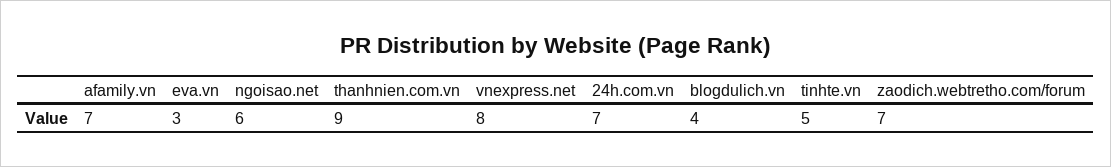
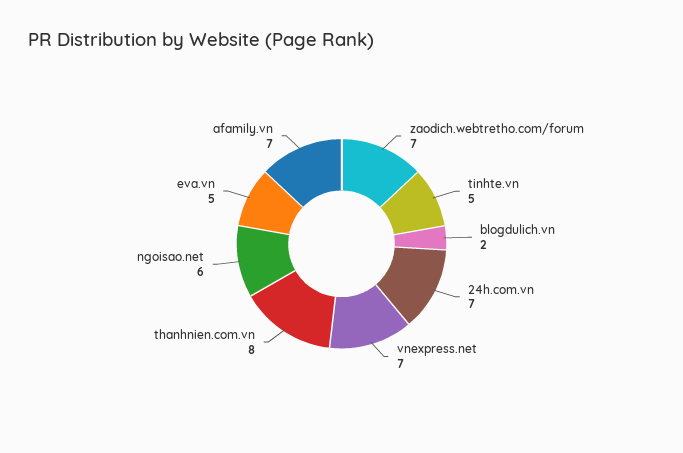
  {
    "afamily.vn": 7,
-   "eva.vn": 3,
+   "eva.vn": 5,
    "ngoisao.net": 6,
-   "thanhnien.com.vn": 9,
+   "thanhnien.com.vn": 8,
-   "vnexpress.net": 8,
+   "vnexpress.net": 7,
    "24h.com.vn": 7,
-   "blogdulich.vn": 4,
+   "blogdulich.vn": 2,
    "tinhte.vn": 5,
    "zaodich.webtretho.com/forum": 7
  }

